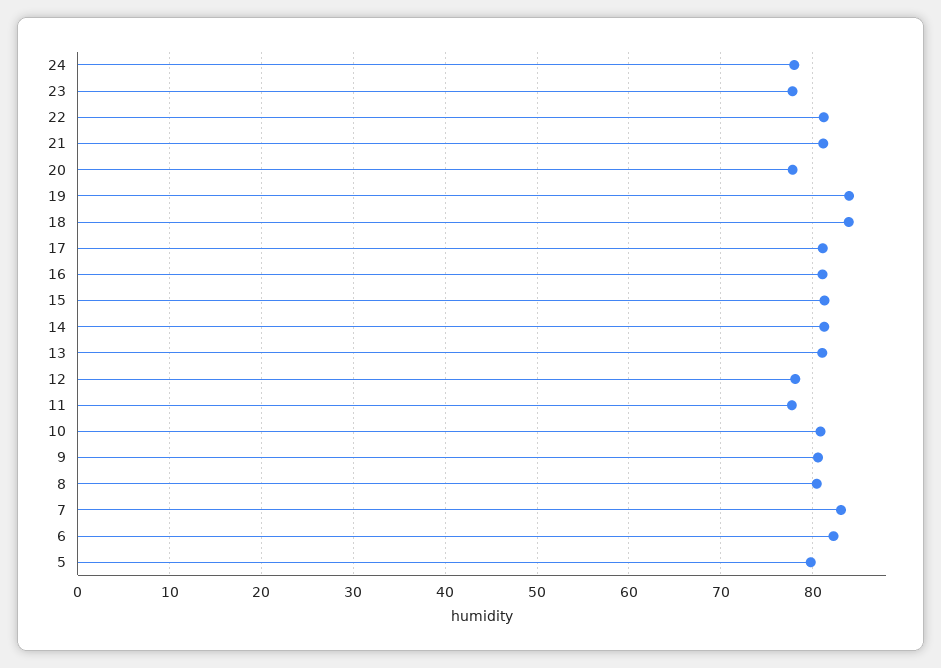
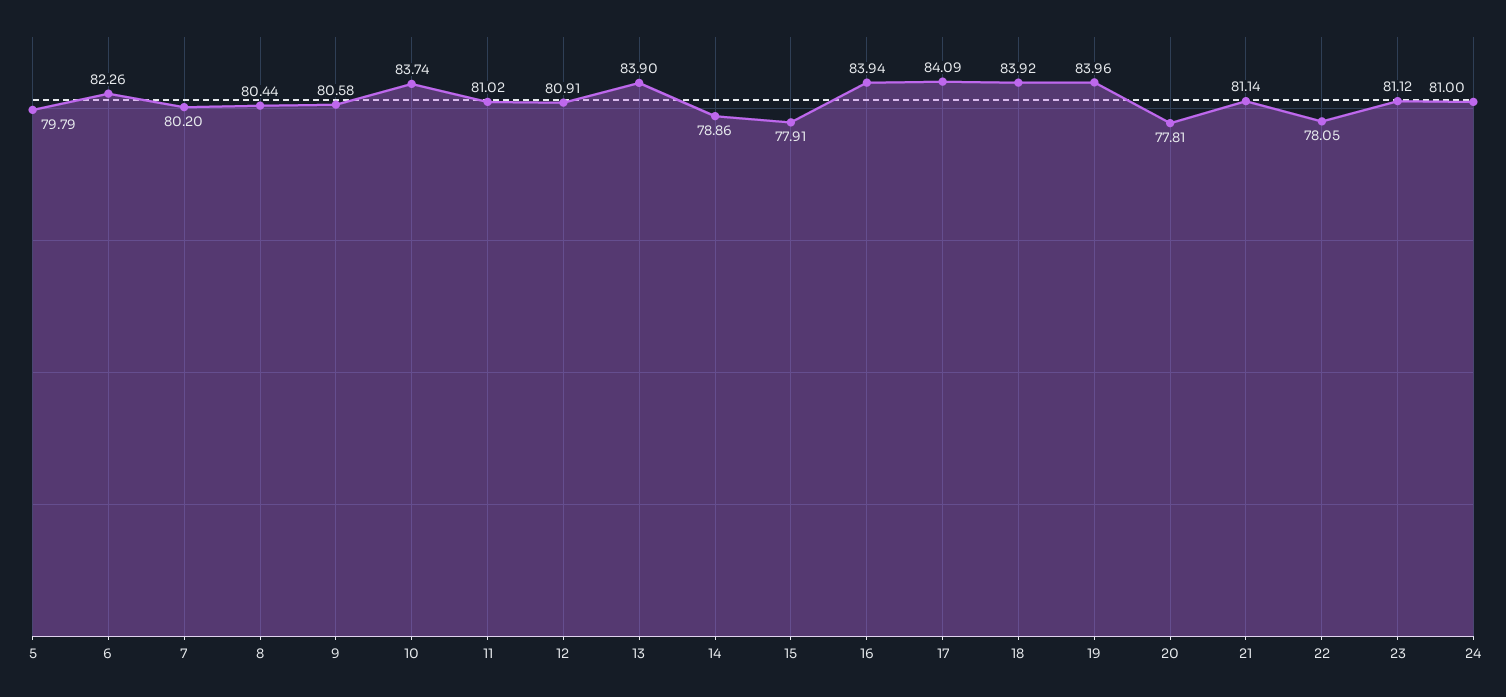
  {
-   "24": 78,
+   "24": 81,
-   "23": 78,
+   "23": 81.12,
-   "22": 81,
+   "22": 78.05,
    "21": 81.14,
    "20": 77.81,
    "19": 83.96,
    "18": 83.92,
-   "17": 81,
+   "17": 84.09,
-   "16": 81,
+   "16": 83.94,
-   "15": 81,
+   "15": 77.91,
-   "14": 81,
+   "14": 78.86,
-   "13": 81,
+   "13": 83.9,
-   "12": 78,
+   "12": 80.91,
-   "11": 78,
+   "11": 81.02,
-   "10": 81,
+   "10": 83.74,
    "9": 80.58,
    "8": 80.44,
-   "7": 83,
+   "7": 80.2,
    "6": 82.26,
    "5": 79.79
  }

